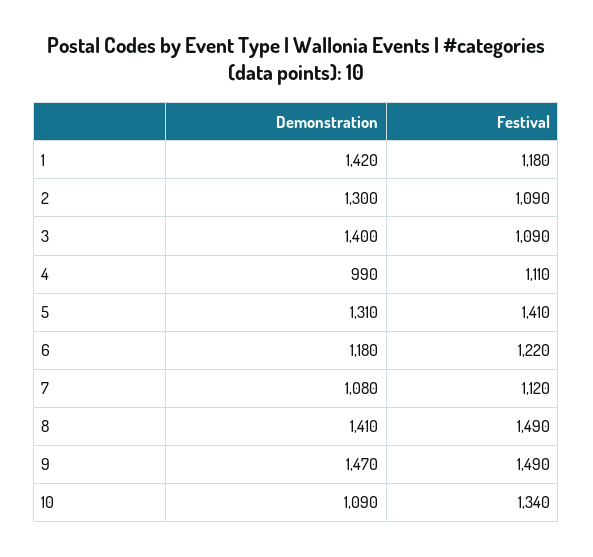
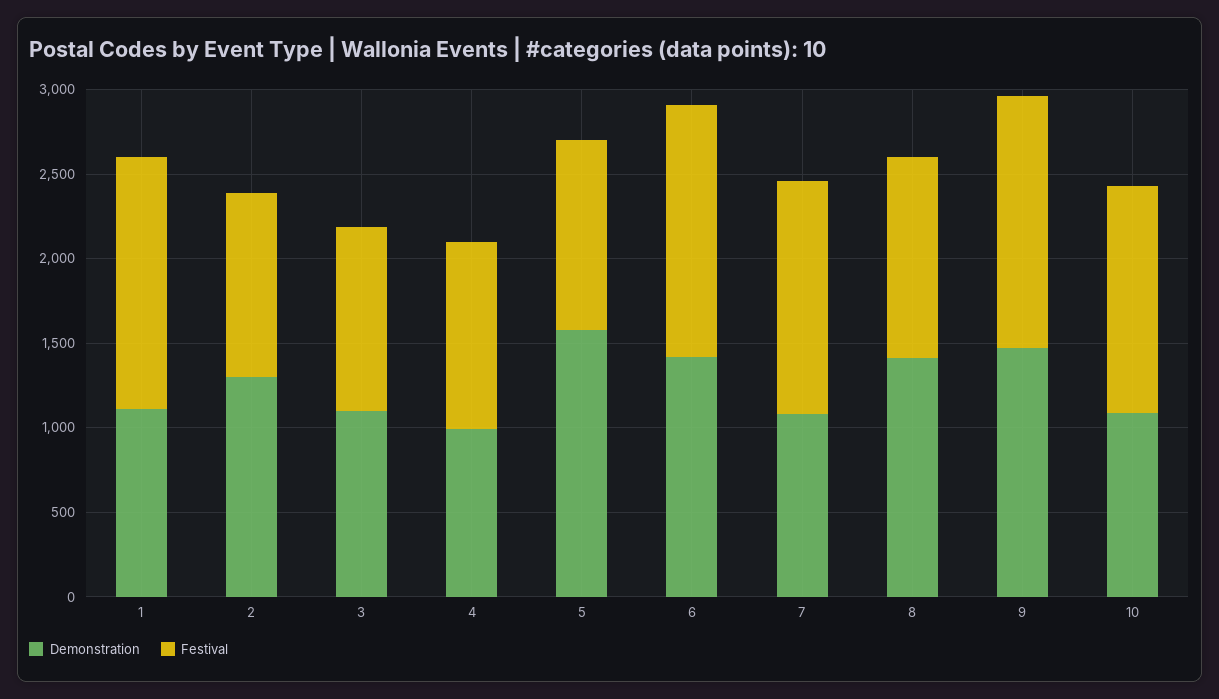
  {
    "Demonstration": {
-     "1": 1420,
+     "1": 1100,
      "2": 1300,
-     "3": 1400,
+     "3": 1100,
      "4": 990,
-     "5": 1310,
+     "5": 1600,
-     "6": 1180,
+     "6": 1400,
      "7": 1080,
      "8": 1410,
      "9": 1470,
      "10": 1090
    },
    "Festival": {
-     "1": 1180,
+     "1": 1500,
      "2": 1090,
      "3": 1090,
      "4": 1110,
-     "5": 1410,
+     "5": 1100,
-     "6": 1220,
+     "6": 1500,
-     "7": 1120,
+     "7": 1400,
-     "8": 1490,
+     "8": 1200,
      "9": 1490,
      "10": 1340
    }
  }

